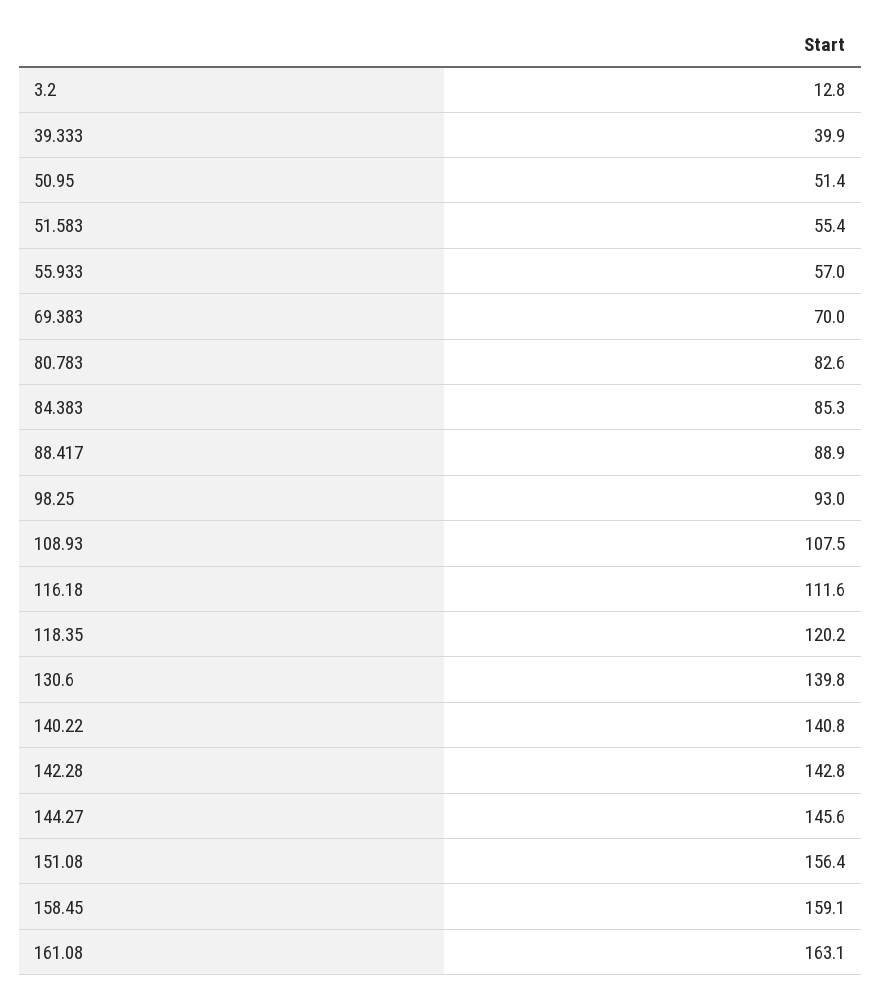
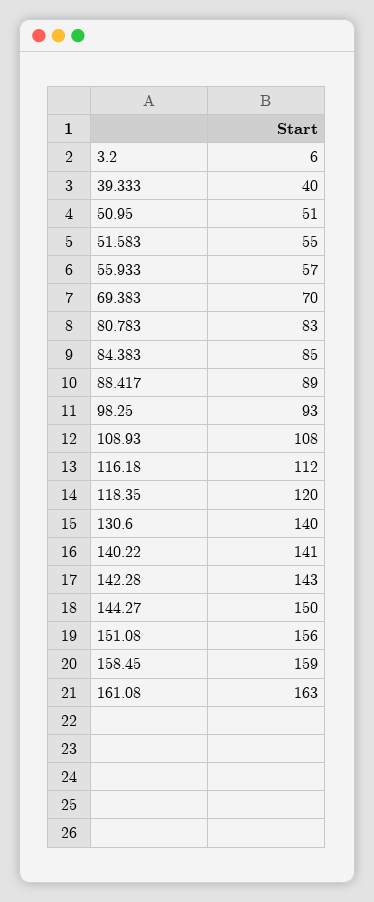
  {
-   "3.2": 12.8,
+   "3.2": 6,
    "39.333": 39.9,
    "50.95": 51.4,
    "51.583": 55.4,
    "55.933": 57,
    "69.383": 70,
    "80.783": 82.6,
    "84.383": 85.3,
    "88.417": 88.9,
    "98.25": 93,
    "108.93": 107.5,
    "116.18": 111.6,
    "118.35": 120.2,
    "130.6": 139.8,
    "140.22": 140.8,
    "142.28": 142.8,
-   "144.27": 145.6,
+   "144.27": 150,
    "151.08": 156.4,
    "158.45": 159.1,
    "161.08": 163.1
  }

